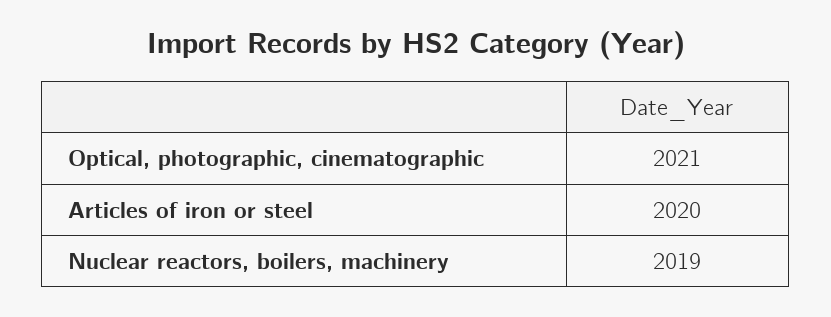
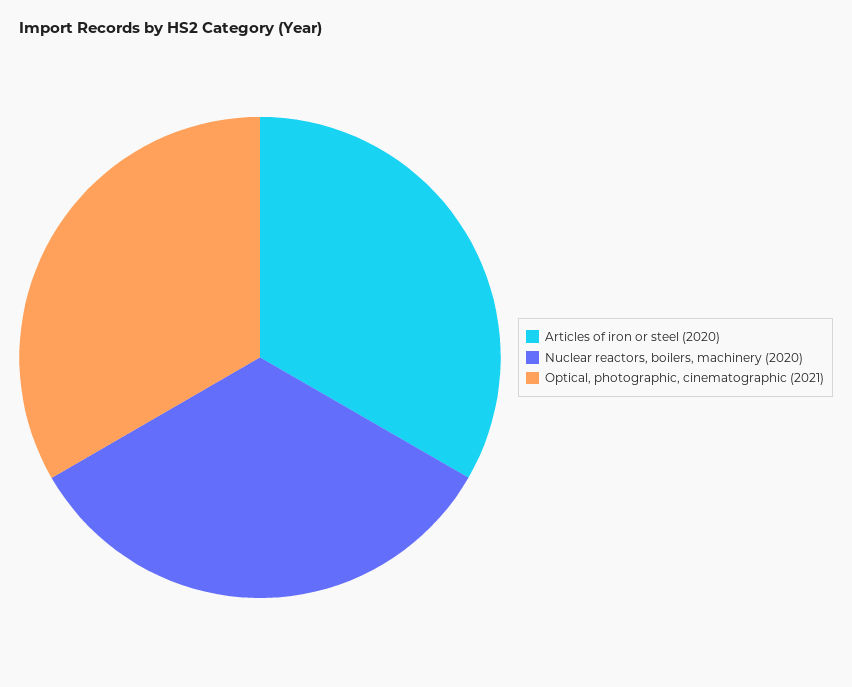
  {
    "Optical, photographic, cinematographic": 2021,
    "Articles of iron or steel": 2020,
-   "Nuclear reactors, boilers, machinery": 2019
+   "Nuclear reactors, boilers, machinery": 2020
  }

